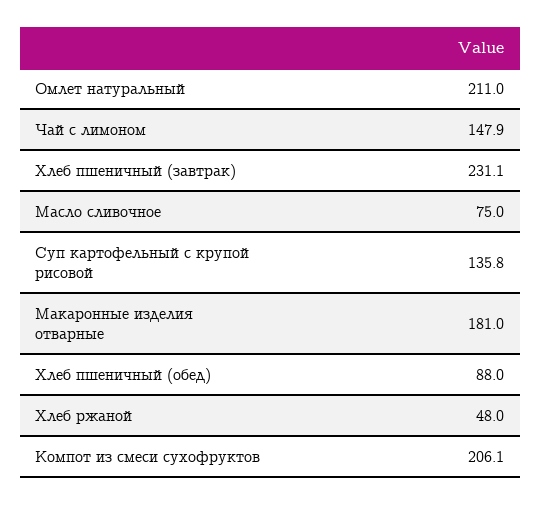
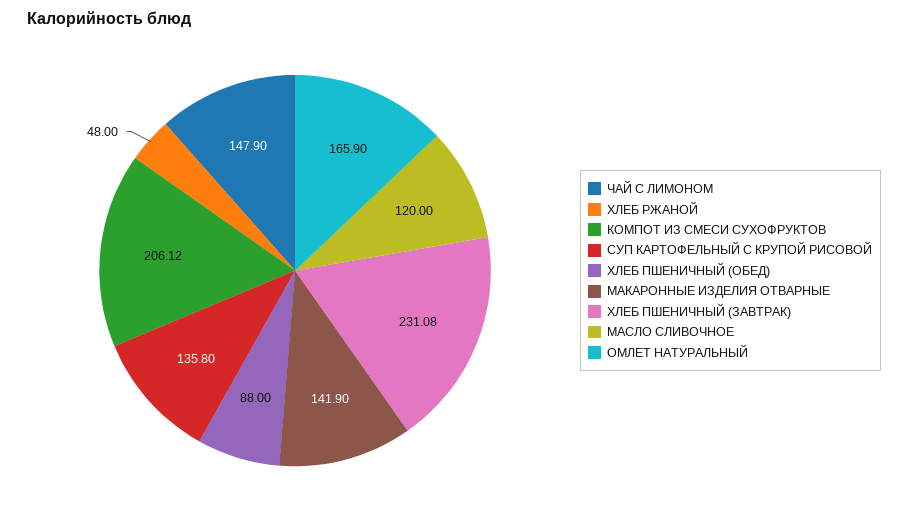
  {
-   "Омлет натуральный": 211,
+   "Омлет натуральный": 165.9,
    "Чай с лимоном": 147.9,
    "Хлеб пшеничный (завтрак)": 231.08,
-   "Масло сливочное": 75,
+   "Масло сливочное": 120,
    "Суп картофельный с крупой рисовой": 135.8,
-   "Макаронные изделия отварные": 181,
+   "Макаронные изделия отварные": 141.9,
    "Хлеб пшеничный (обед)": 88,
    "Хлеб ржаной": 48,
    "Компот из смеси сухофруктов": 206.12
  }

